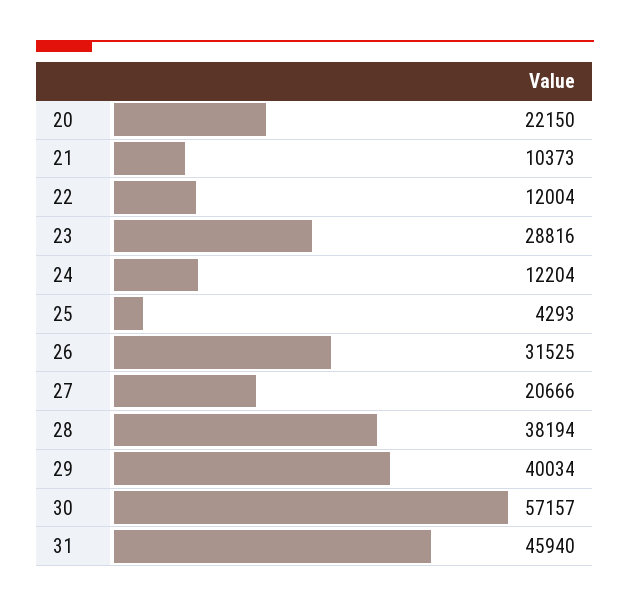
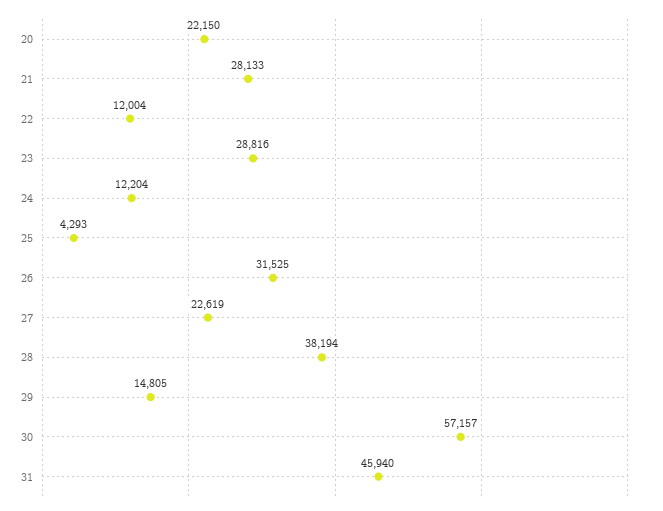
  {
    "20": 22150,
-   "21": 10373,
+   "21": 28133,
    "22": 12004,
    "23": 28816,
    "24": 12204,
    "25": 4293,
    "26": 31525,
-   "27": 20666,
+   "27": 22619,
    "28": 38194,
-   "29": 40034,
+   "29": 14805,
    "30": 57157,
    "31": 45940
  }

